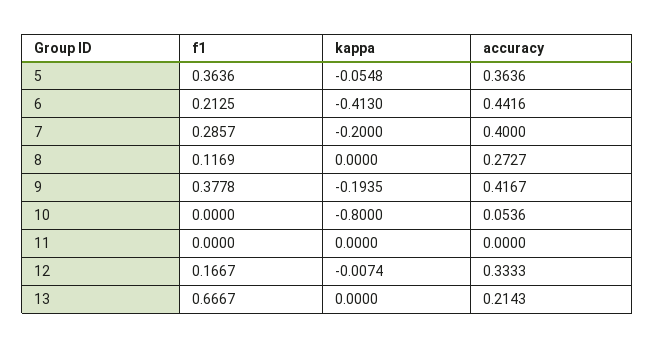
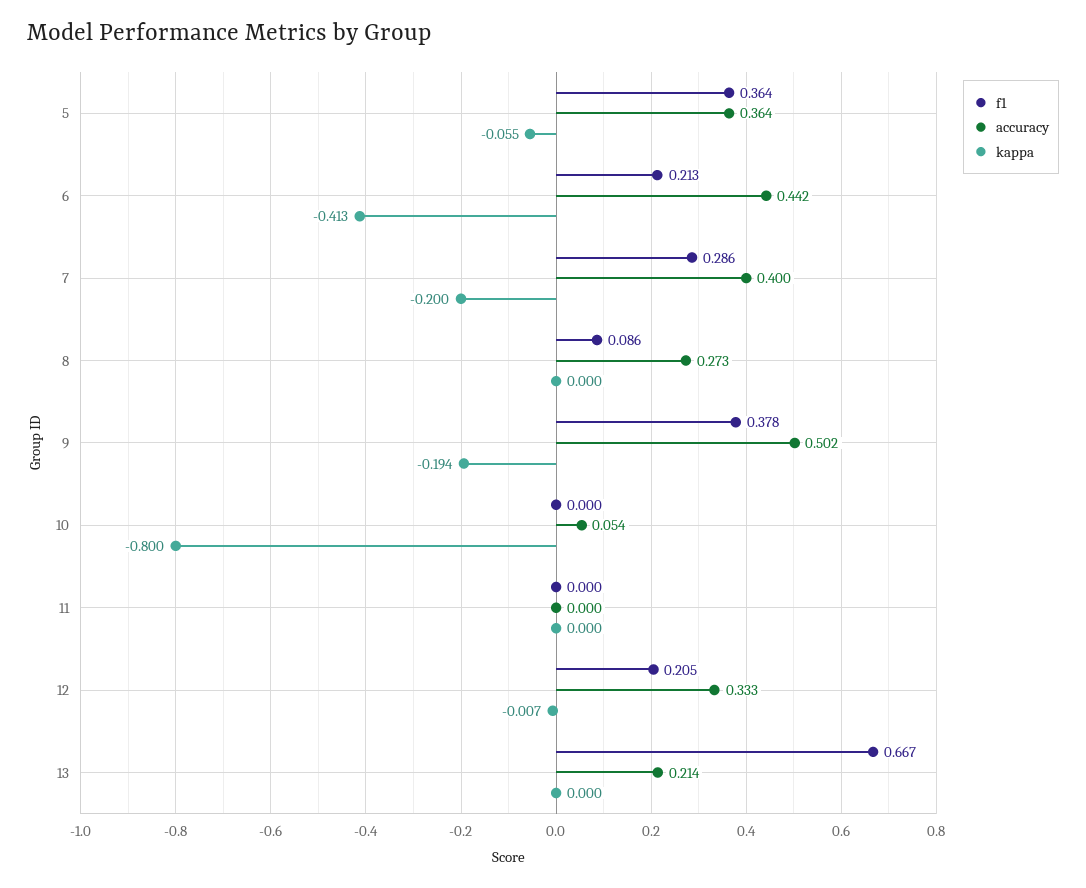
  {
    "f1": {
      "5": 0.3636,
      "6": 0.2125,
      "7": 0.2857,
-     "8": 0.1169,
+     "8": 0.086,
      "9": 0.3778,
      "10": 0,
      "11": 0,
-     "12": 0.1667,
+     "12": 0.205,
      "13": 0.6667
    },
    "kappa": {
      "5": -0.0548,
      "6": -0.413,
      "7": -0.2,
      "8": 0,
      "9": -0.1935,
      "10": -0.8,
      "11": 0,
      "12": -0.0074,
      "13": 0
    },
    "accuracy": {
      "5": 0.3636,
      "6": 0.4416,
      "7": 0.4,
      "8": 0.2727,
-     "9": 0.4167,
+     "9": 0.502,
      "10": 0.0536,
      "11": 0,
      "12": 0.3333,
      "13": 0.2143
    }
  }

